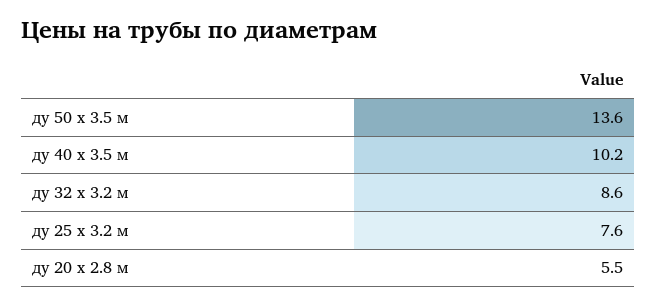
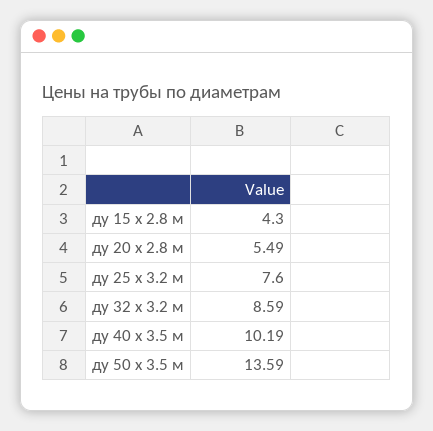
  {
    "ду 50 x 3.5 м": 13.59,
    "ду 40 x 3.5 м": 10.19,
    "ду 32 x 3.2 м": 8.59,
    "ду 25 x 3.2 м": 7.6,
-   "ду 20 x 2.8 м": 5.49
+   "ду 20 x 2.8 м": 5.49,
+   "ду 15 x 2.8 м": 4.3
  }

